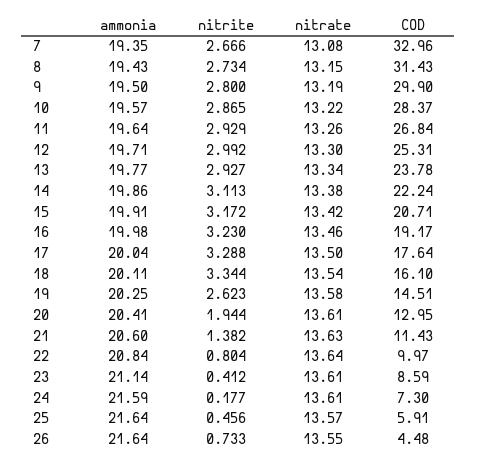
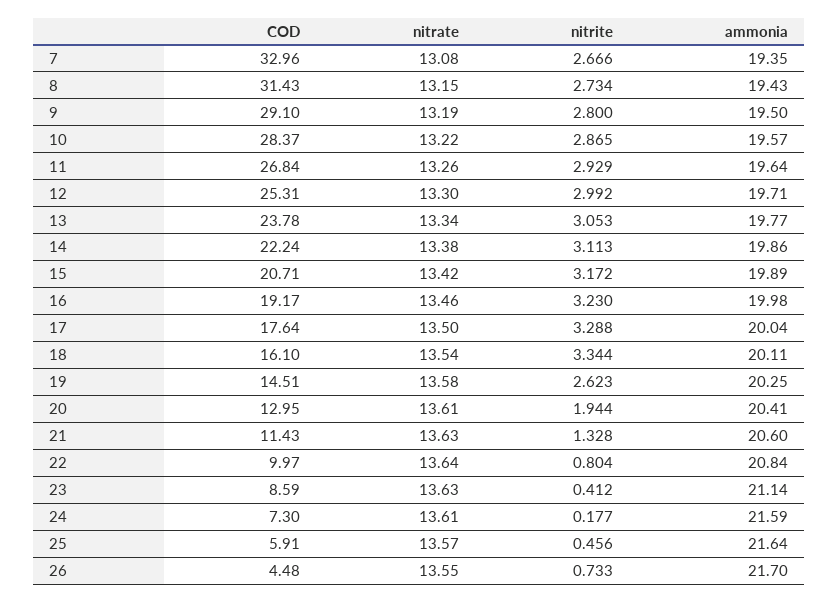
  {
    "ammonia": {
      "7": 19.35,
      "8": 19.43,
      "9": 19.5,
      "10": 19.57,
      "11": 19.64,
      "12": 19.71,
      "13": 19.77,
      "14": 19.86,
-     "15": 19.91,
+     "15": 19.89,
      "16": 19.98,
      "17": 20.04,
      "18": 20.11,
      "19": 20.25,
      "20": 20.41,
      "21": 20.6,
      "22": 20.84,
      "23": 21.14,
      "24": 21.59,
      "25": 21.64,
-     "26": 21.64
+     "26": 21.7
    },
    "nitrite": {
      "7": 2.666,
      "8": 2.734,
      "9": 2.8,
      "10": 2.865,
      "11": 2.929,
      "12": 2.992,
-     "13": 2.927,
+     "13": 3.053,
      "14": 3.113,
      "15": 3.172,
      "16": 3.23,
      "17": 3.288,
      "18": 3.344,
      "19": 2.623,
      "20": 1.944,
-     "21": 1.382,
+     "21": 1.328,
      "22": 0.804,
      "23": 0.412,
      "24": 0.177,
      "25": 0.456,
      "26": 0.733
    },
    "nitrate": {
      "7": 13.08,
      "8": 13.15,
      "9": 13.19,
      "10": 13.22,
      "11": 13.26,
      "12": 13.3,
      "13": 13.34,
      "14": 13.38,
      "15": 13.42,
      "16": 13.46,
      "17": 13.5,
      "18": 13.54,
      "19": 13.58,
      "20": 13.61,
      "21": 13.63,
      "22": 13.64,
-     "23": 13.61,
+     "23": 13.63,
      "24": 13.61,
      "25": 13.57,
      "26": 13.55
    },
    "COD": {
      "7": 32.96,
      "8": 31.43,
-     "9": 29.9,
+     "9": 29.1,
      "10": 28.37,
      "11": 26.84,
      "12": 25.31,
      "13": 23.78,
      "14": 22.24,
      "15": 20.71,
      "16": 19.17,
      "17": 17.64,
      "18": 16.1,
      "19": 14.51,
      "20": 12.95,
      "21": 11.43,
      "22": 9.97,
      "23": 8.59,
      "24": 7.3,
      "25": 5.91,
      "26": 4.48
    }
  }

